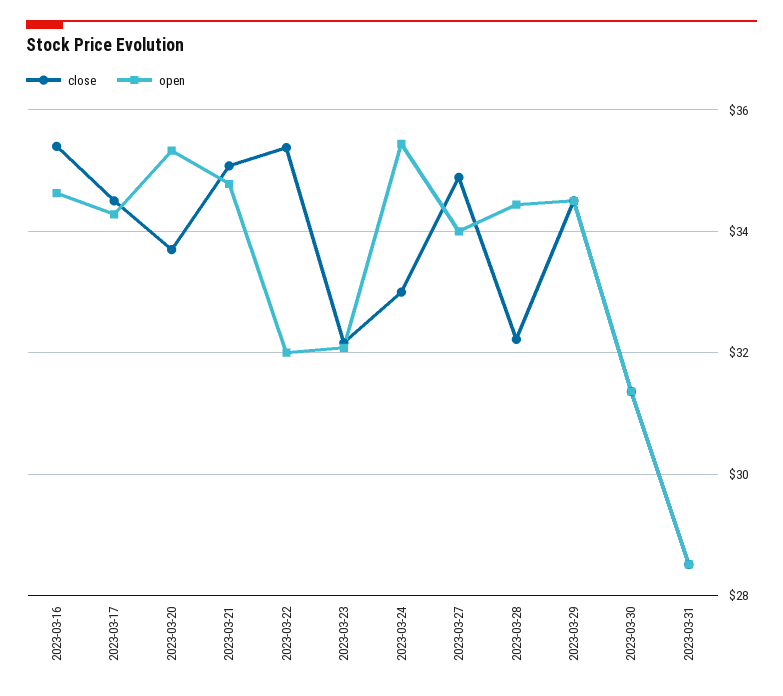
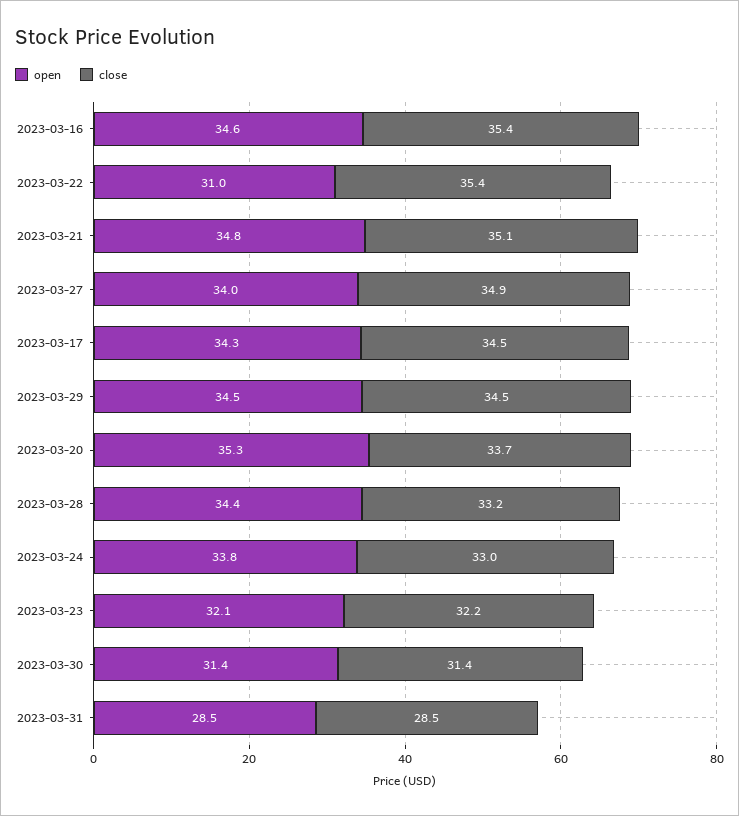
  {
    "close": {
      "2023-03-16": 35.4,
      "2023-03-17": 34.5,
      "2023-03-20": 33.7,
      "2023-03-21": 35.1,
      "2023-03-22": 35.4,
      "2023-03-23": 32.2,
      "2023-03-24": 33,
      "2023-03-27": 34.9,
-     "2023-03-28": 32.2,
+     "2023-03-28": 33.2,
      "2023-03-29": 34.5,
      "2023-03-30": 31.4,
      "2023-03-31": 28.5
    },
    "open": {
      "2023-03-16": 34.6,
      "2023-03-17": 34.3,
      "2023-03-20": 35.3,
      "2023-03-21": 34.8,
-     "2023-03-22": 32,
+     "2023-03-22": 31,
      "2023-03-23": 32.1,
-     "2023-03-24": 35.4,
+     "2023-03-24": 33.8,
      "2023-03-27": 34,
      "2023-03-28": 34.4,
      "2023-03-29": 34.5,
      "2023-03-30": 31.4,
      "2023-03-31": 28.5
    }
  }

